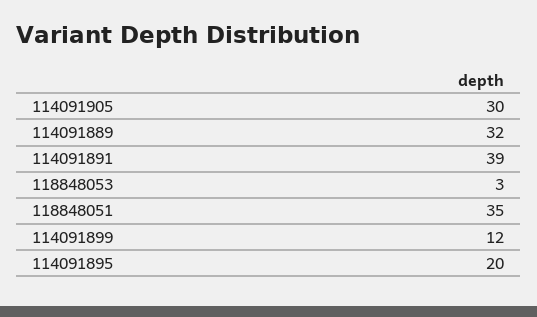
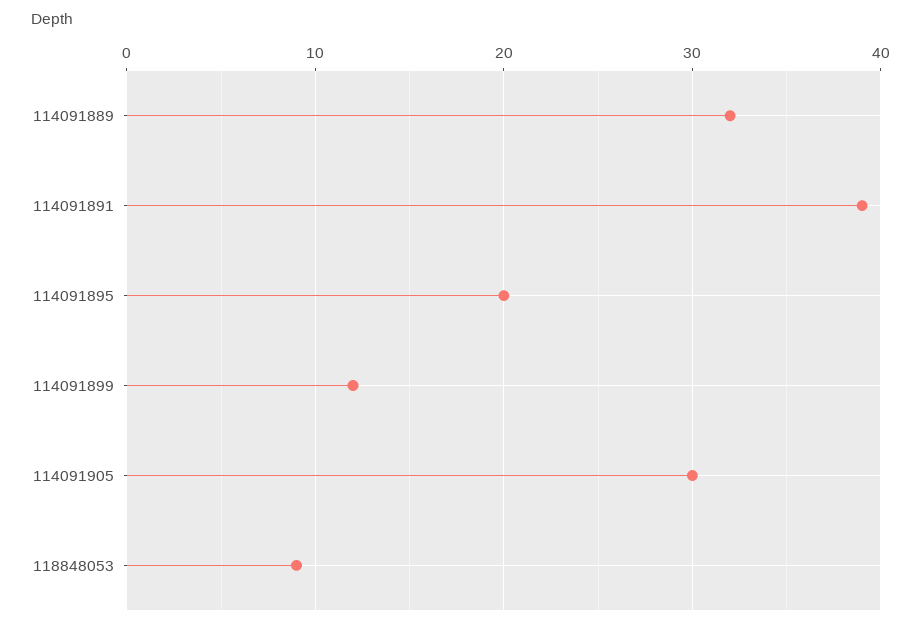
  {
    "114091905": 30,
    "114091889": 32,
    "114091891": 39,
-   "118848053": 3,
+   "118848053": 9,
-   "118848051": 35,
    "114091899": 12,
    "114091895": 20
  }

